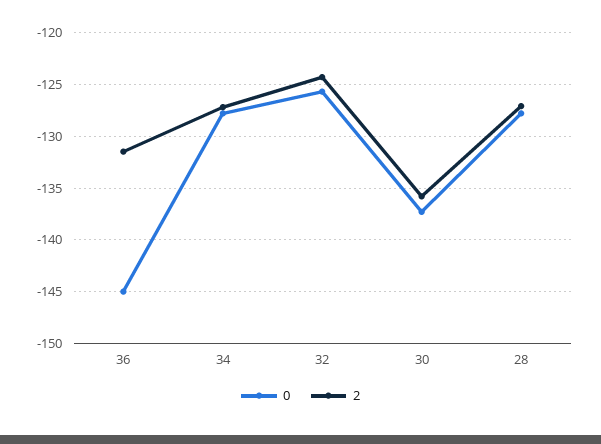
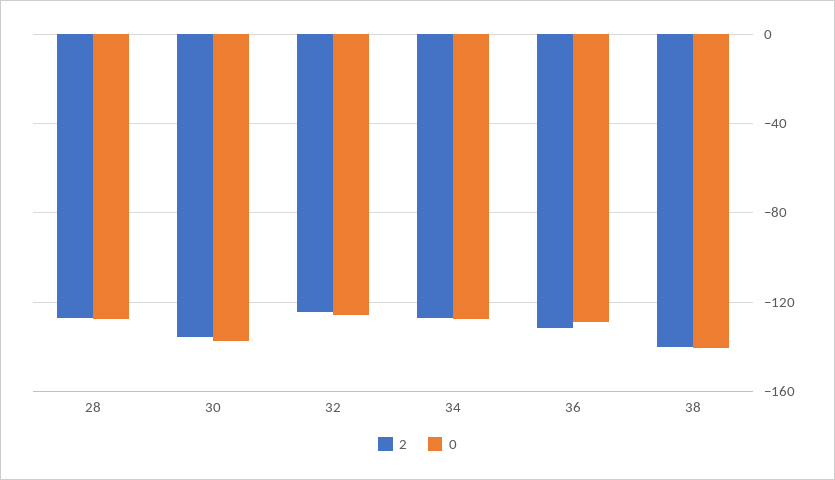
  {
    "0": {
-     "36": -145,
+     "36": -130,
      "34": -128,
      "32": -126,
      "30": -137,
-     "28": -128
+     "28": -128,
+     "38": -140
    },
    "2": {
      "36": -132,
      "34": -127,
      "32": -124,
      "30": -136,
-     "28": -127
+     "28": -127,
+     "38": -140
    }
  }

